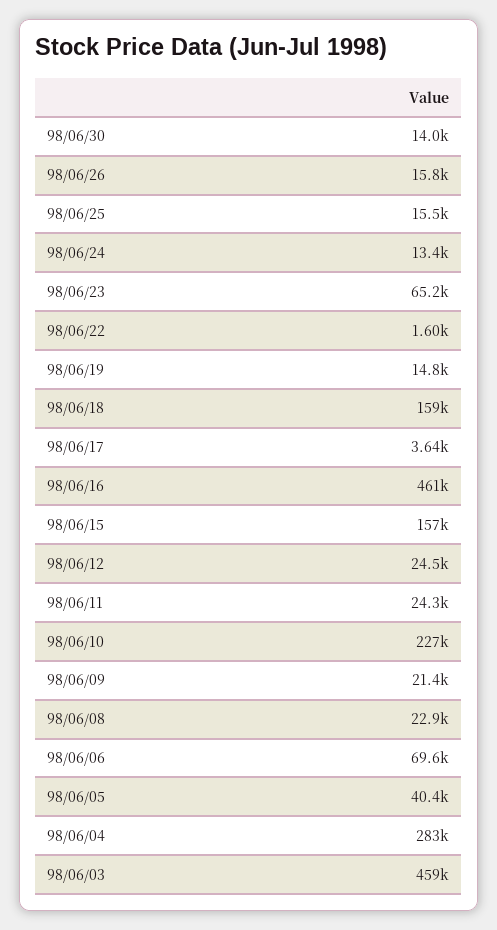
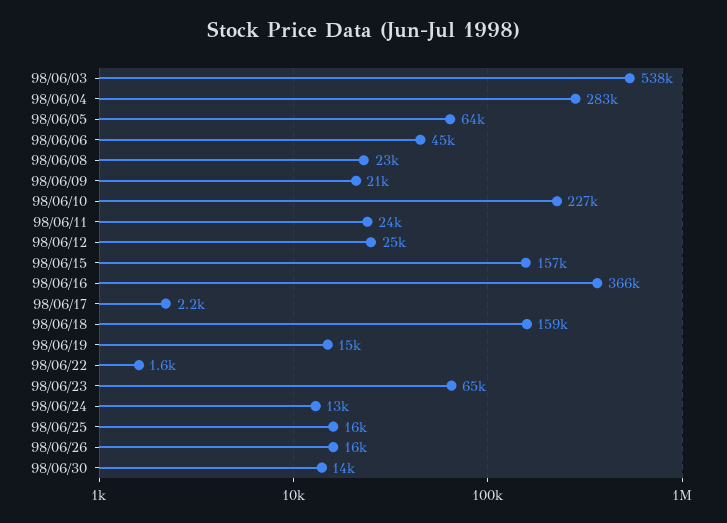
  {
    "98/06/30": 14000,
    "98/06/26": 15800,
    "98/06/25": 15500,
    "98/06/24": 13400,
    "98/06/23": 65200,
    "98/06/22": 1600,
    "98/06/19": 14800,
    "98/06/18": 159000,
-   "98/06/17": 3640,
+   "98/06/17": 2200,
-   "98/06/16": 461000,
+   "98/06/16": 366000,
    "98/06/15": 157000,
    "98/06/12": 24500,
    "98/06/11": 24300,
    "98/06/10": 227000,
    "98/06/09": 21400,
    "98/06/08": 22900,
-   "98/06/06": 69600,
+   "98/06/06": 45000,
-   "98/06/05": 40400,
+   "98/06/05": 64000,
    "98/06/04": 283000,
-   "98/06/03": 459000
+   "98/06/03": 538000
  }

